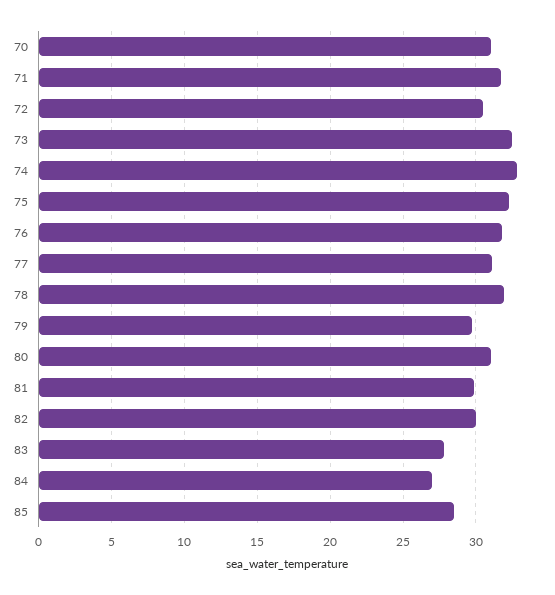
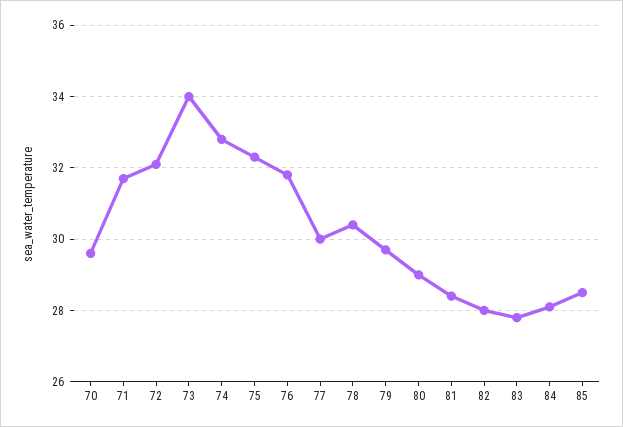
  {
-   "70": 31,
+   "70": 29.5,
    "71": 31.5,
-   "72": 30.5,
+   "72": 32,
-   "73": 32.5,
+   "73": 34,
    "74": 33,
    "75": 32.5,
    "76": 32,
-   "77": 31,
+   "77": 30,
-   "78": 32,
+   "78": 30.5,
    "79": 29.5,
-   "80": 31,
+   "80": 29,
-   "81": 30,
+   "81": 28.5,
-   "82": 30,
+   "82": 28,
    "83": 28,
-   "84": 27,
+   "84": 28,
    "85": 28.5
  }

